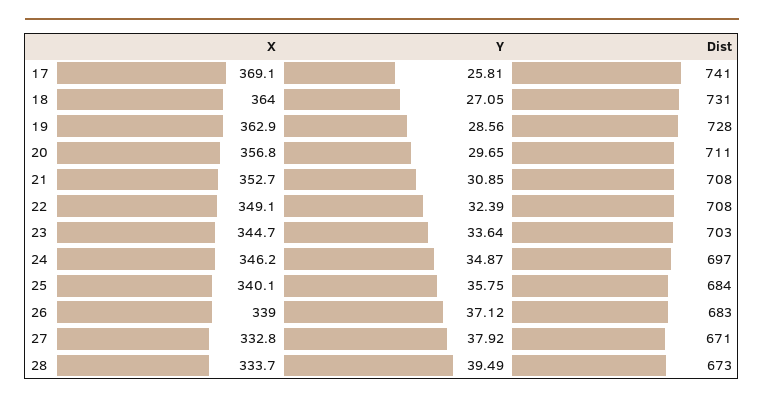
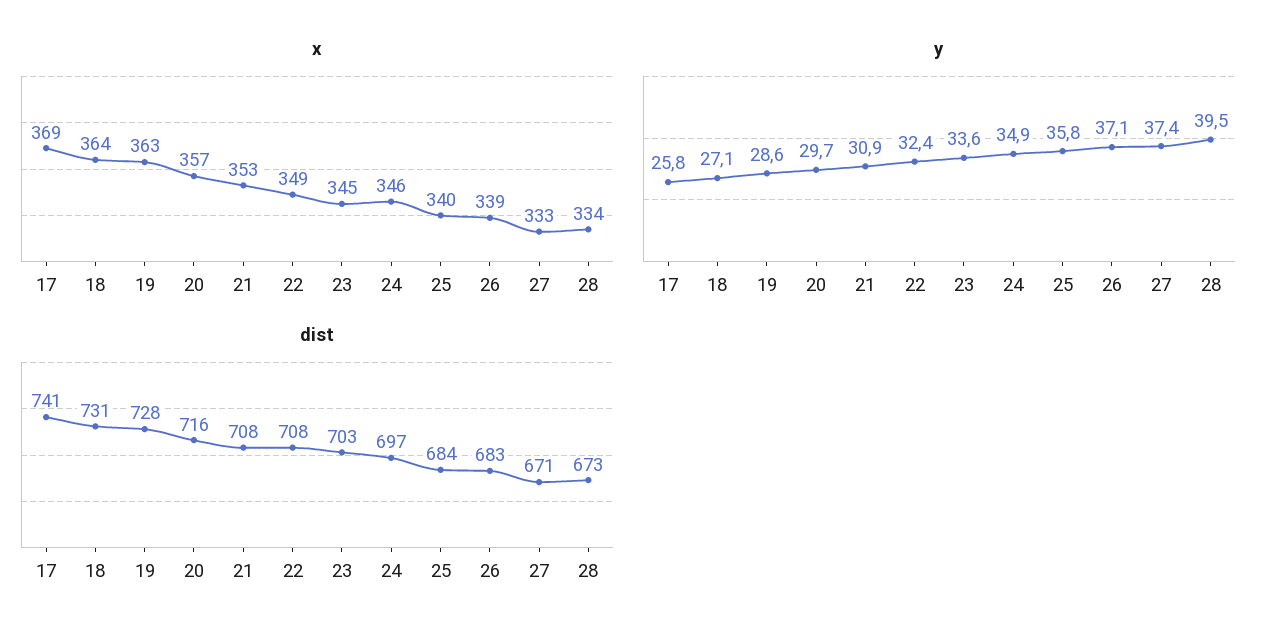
  {
    "X": {
      "17": 369.1,
      "18": 364,
      "19": 362.9,
      "20": 356.8,
      "21": 352.7,
      "22": 349.1,
      "23": 344.7,
      "24": 346.2,
      "25": 340.1,
      "26": 339,
      "27": 332.8,
      "28": 333.7
    },
    "Y": {
      "17": 25.81,
      "18": 27.05,
      "19": 28.56,
      "20": 29.65,
      "21": 30.85,
      "22": 32.39,
      "23": 33.64,
      "24": 34.87,
      "25": 35.75,
      "26": 37.12,
-     "27": 37.92,
+     "27": 37.4,
      "28": 39.49
    },
    "Dist": {
      "17": 741,
      "18": 731,
      "19": 728,
-     "20": 711,
+     "20": 716,
      "21": 708,
      "22": 708,
      "23": 703,
      "24": 697,
      "25": 684,
      "26": 683,
      "27": 671,
      "28": 673
    }
  }

